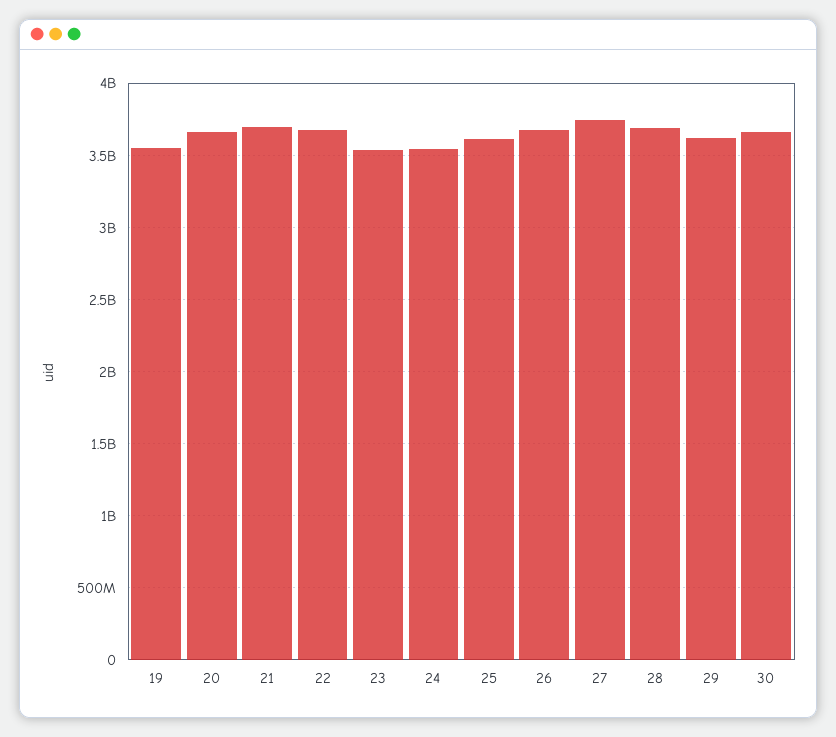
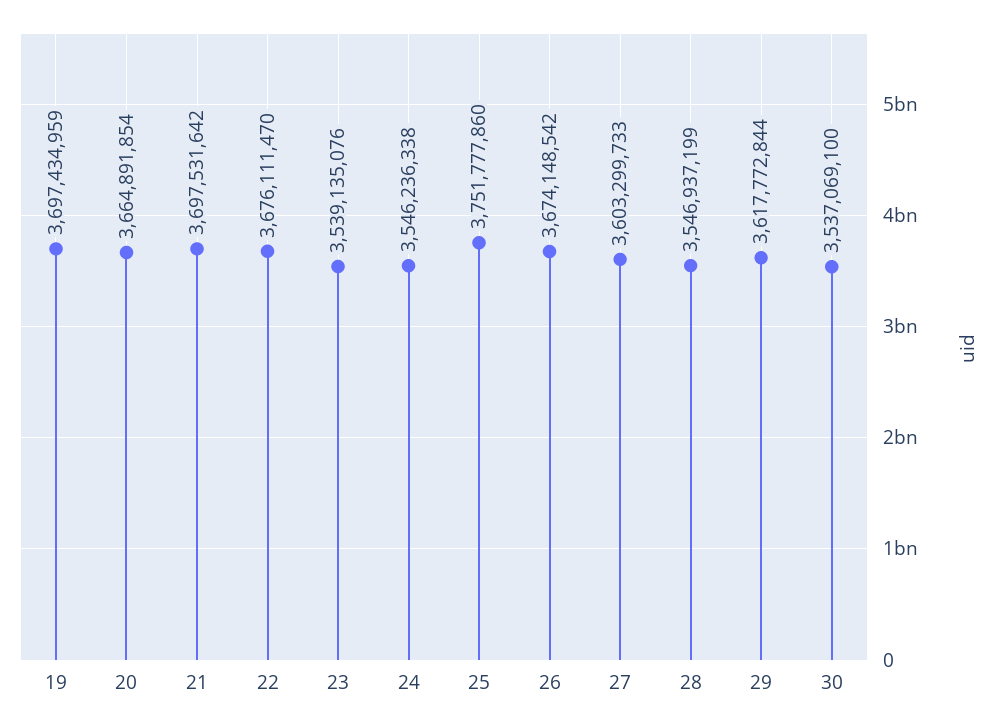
  {
-   "19": 3550000000,
+   "19": 3697434959,
    "20": 3664891854,
    "21": 3697531642,
    "22": 3676111470,
    "23": 3539135076,
    "24": 3546236338,
-   "25": 3600000000,
+   "25": 3751777860,
    "26": 3674148542,
-   "27": 3750000000,
+   "27": 3603299733,
-   "28": 3700000000,
+   "28": 3546937199,
    "29": 3617772844,
-   "30": 3650000000
+   "30": 3537069100
  }

